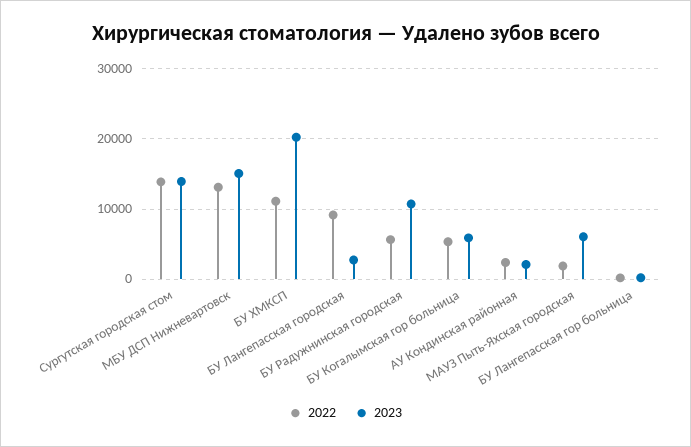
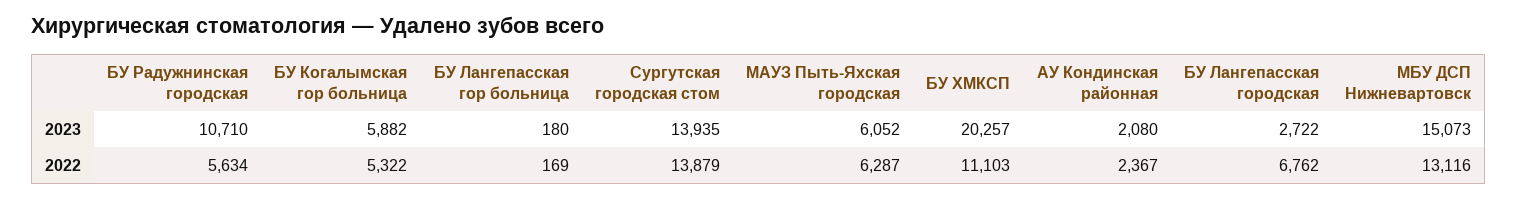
  {
    "2022": {
      "Сургутская городская стом": 13879,
      "МБУ ДСП Нижневартовск": 13116,
      "БУ ХМКСП": 11103,
-     "БУ Лангепасская городская": 9000,
+     "БУ Лангепасская городская": 6762,
      "БУ Радужнинская городская": 5634,
      "БУ Когалымская гор больница": 5322,
      "АУ Кондинская районная": 2367,
-     "МАУЗ Пыть-Яхская городская": 2000,
+     "МАУЗ Пыть-Яхская городская": 6287,
      "БУ Лангепасская гор больница": 169
    },
    "2023": {
      "Сургутская городская стом": 13935,
      "МБУ ДСП Нижневартовск": 15073,
      "БУ ХМКСП": 20257,
      "БУ Лангепасская городская": 2722,
      "БУ Радужнинская городская": 10710,
      "БУ Когалымская гор больница": 5882,
      "АУ Кондинская районная": 2080,
      "МАУЗ Пыть-Яхская городская": 6052,
      "БУ Лангепасская гор больница": 180
    }
  }

